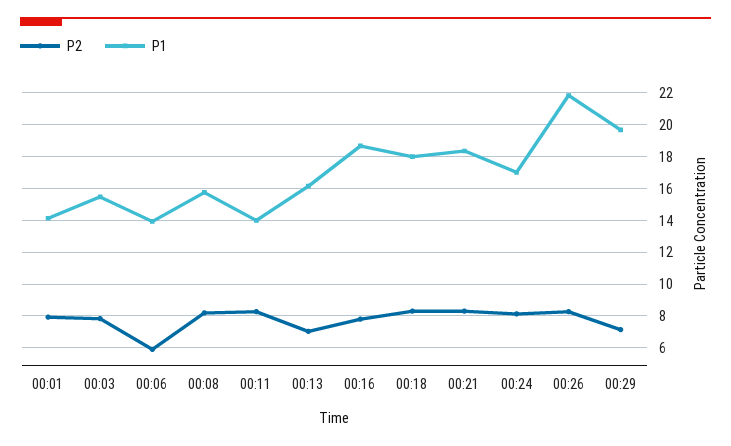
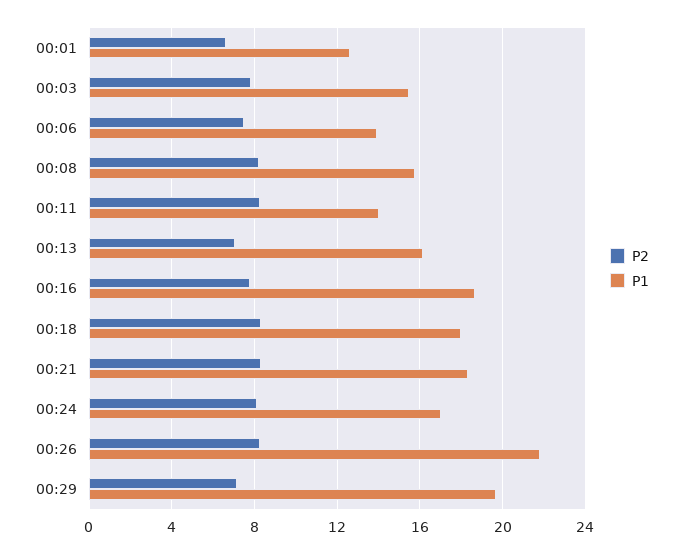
  {
    "P2": {
-     "00:01": 8,
+     "00:01": 6.5,
      "00:03": 8,
-     "00:06": 6,
+     "00:06": 7.5,
      "00:08": 8,
      "00:11": 8.5,
      "00:13": 7,
      "00:16": 8,
      "00:18": 8.5,
      "00:21": 8.5,
      "00:24": 8,
      "00:26": 8.5,
      "00:29": 7
    },
    "P1": {
-     "00:01": 14,
+     "00:01": 12.5,
      "00:03": 15.5,
      "00:06": 14,
      "00:08": 16,
      "00:11": 14,
      "00:13": 16,
      "00:16": 18.5,
      "00:18": 18,
      "00:21": 18.5,
      "00:24": 17,
      "00:26": 22,
      "00:29": 19.5
    }
  }

